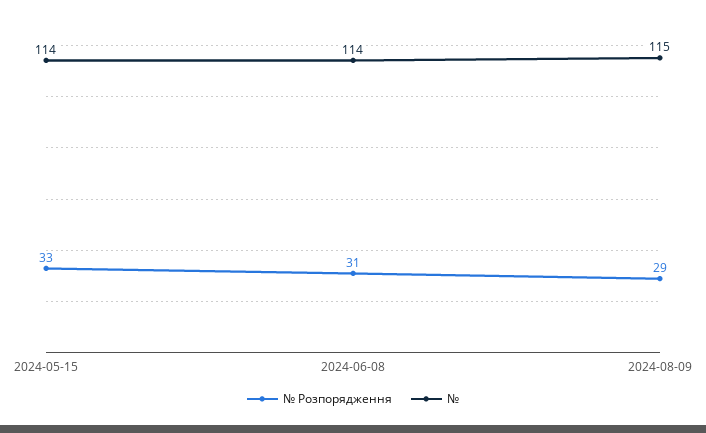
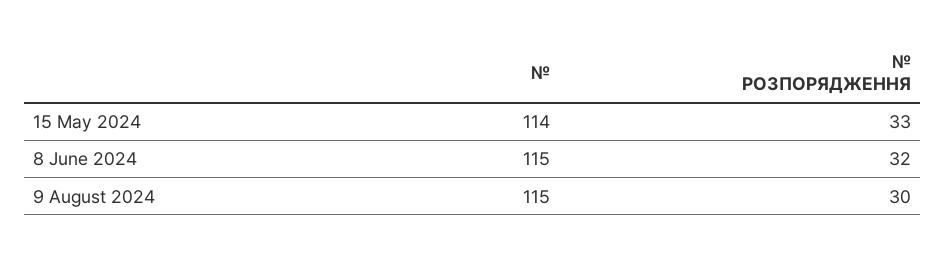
  {
    "№ Розпорядження": {
      "2024-05-15": 33,
-     "2024-06-08": 31,
+     "2024-06-08": 32,
-     "2024-08-09": 29
+     "2024-08-09": 30
    },
    "№": {
      "2024-05-15": 114,
-     "2024-06-08": 114,
+     "2024-06-08": 115,
      "2024-08-09": 115
    }
  }

